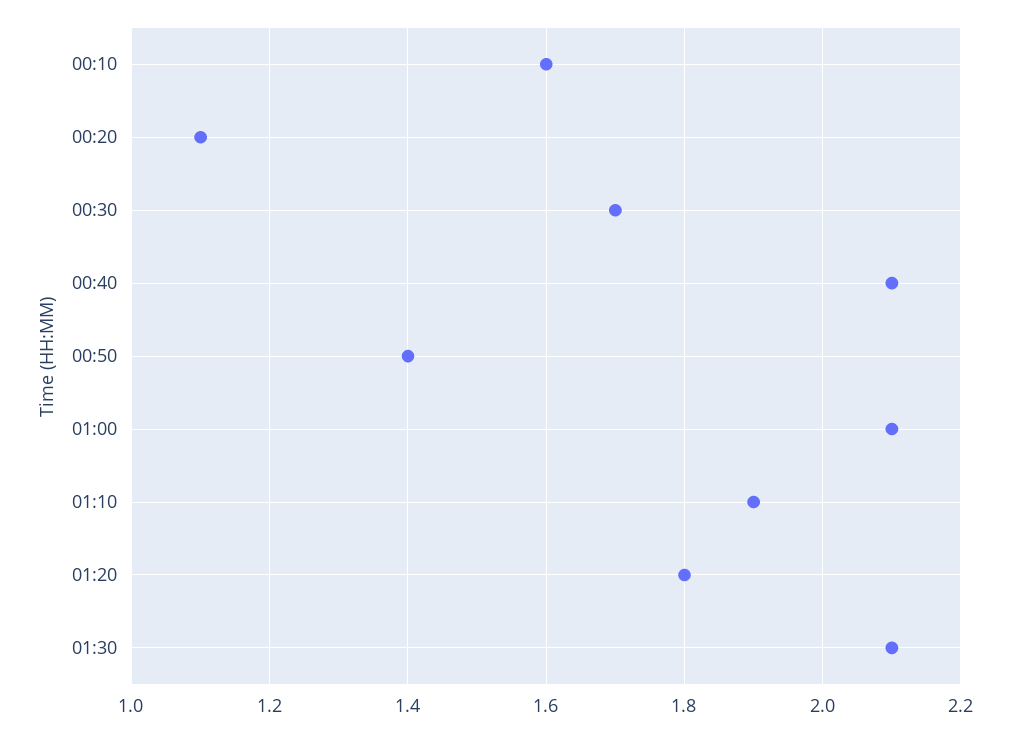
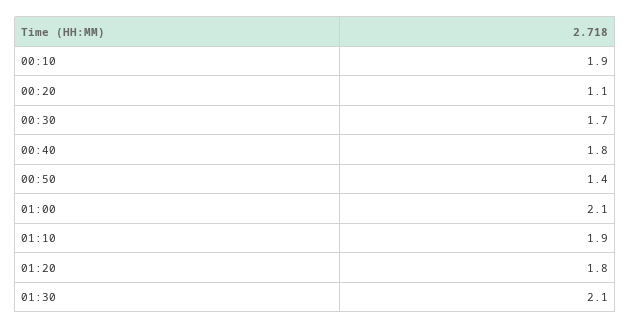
  {
-   "00:10": 1.6,
+   "00:10": 1.9,
    "00:20": 1.1,
    "00:30": 1.7,
-   "00:40": 2.1,
+   "00:40": 1.8,
    "00:50": 1.4,
    "01:00": 2.1,
    "01:10": 1.9,
    "01:20": 1.8,
    "01:30": 2.1
  }

